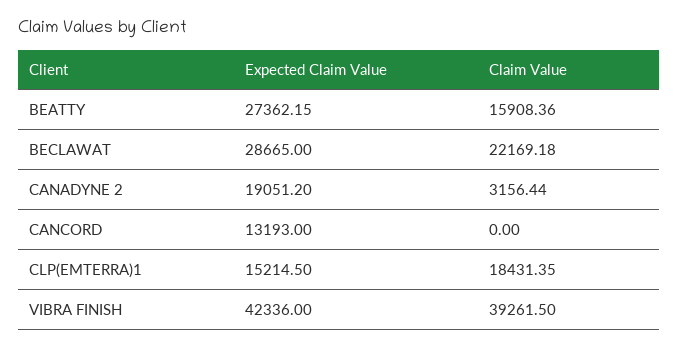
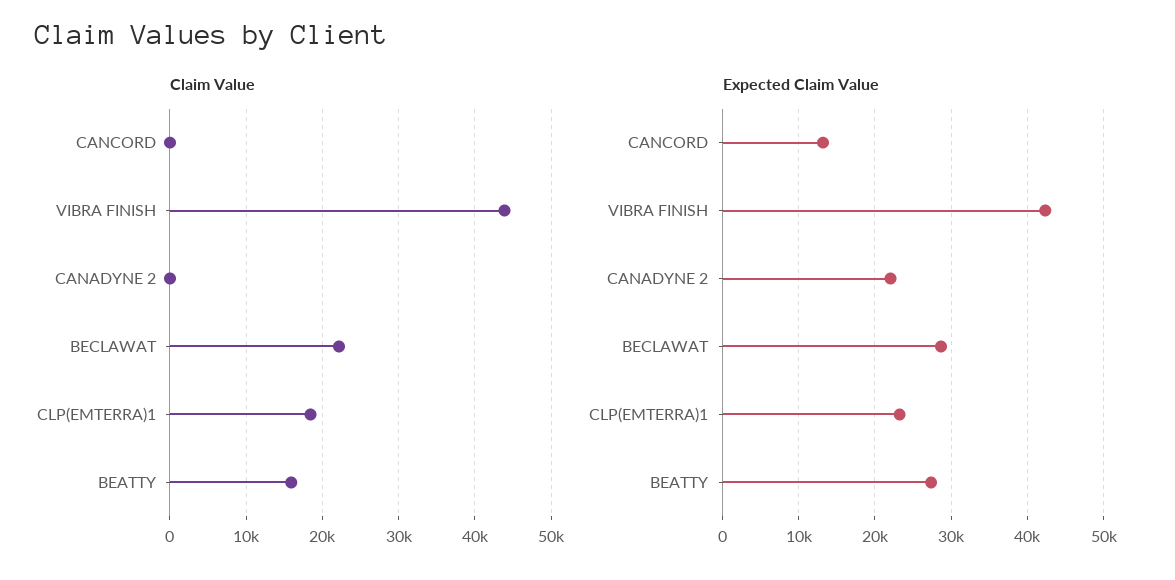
  {
    "Expected Claim Value": {
      "BEATTY": 27362.15,
      "BECLAWAT": 28665,
-     "CANADYNE 2": 19051.2,
+     "CANADYNE 2": 22000,
      "CANCORD": 13193,
-     "CLP(EMTERRA)1": 15214.5,
+     "CLP(EMTERRA)1": 23000,
      "VIBRA FINISH": 42336
    },
    "Claim Value": {
      "BEATTY": 15908.36,
      "BECLAWAT": 22169.18,
-     "CANADYNE 2": 3156.44,
+     "CANADYNE 2": 0,
      "CANCORD": 0,
      "CLP(EMTERRA)1": 18431.35,
-     "VIBRA FINISH": 39261.5
+     "VIBRA FINISH": 44000
    }
  }

